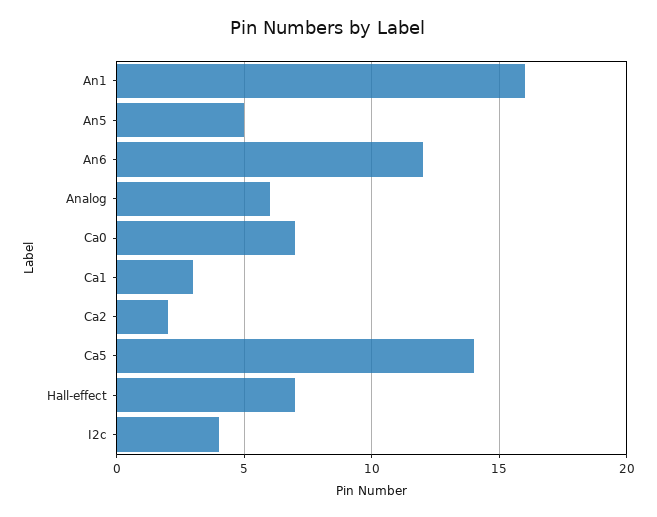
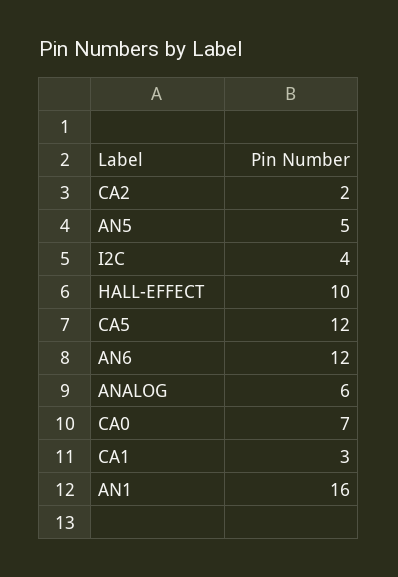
  {
    "An1": 16,
    "An5": 5,
    "An6": 12,
    "Analog": 6,
    "Ca0": 7,
    "Ca1": 3,
    "Ca2": 2,
-   "Ca5": 14,
+   "Ca5": 12,
-   "Hall-effect": 7,
+   "Hall-effect": 10,
    "I2c": 4
  }

